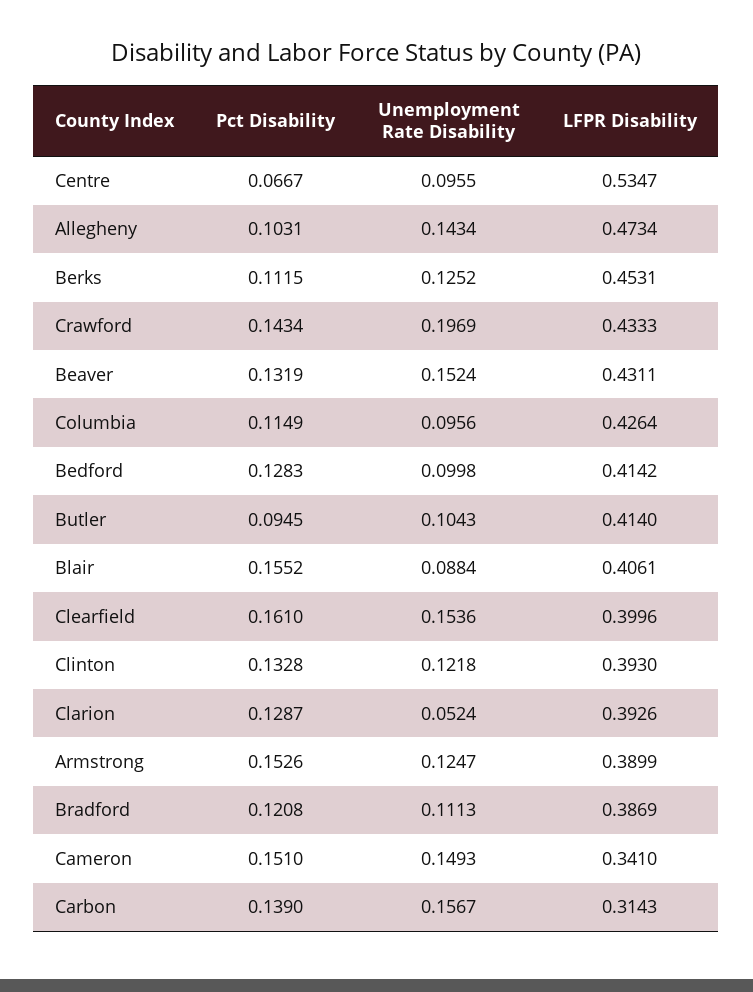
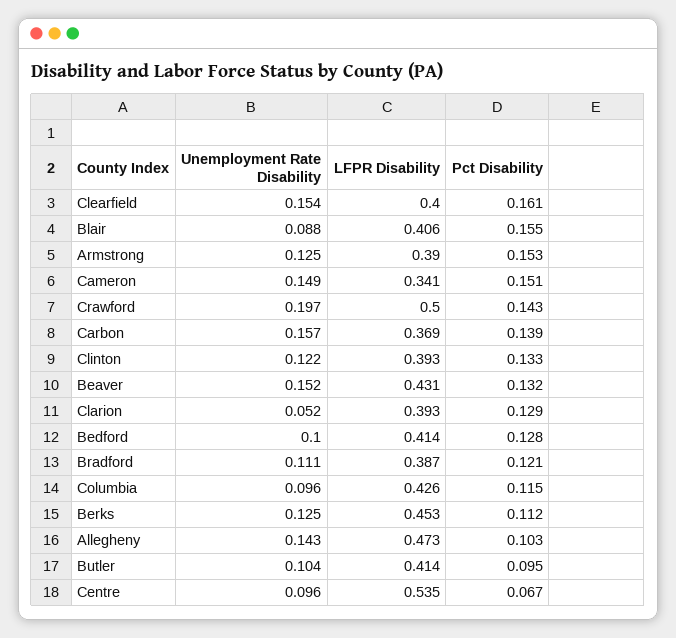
  {
    "Pct Disability": {
      "Centre": 0.0667,
      "Allegheny": 0.1031,
      "Berks": 0.1115,
      "Crawford": 0.1434,
      "Beaver": 0.1319,
      "Columbia": 0.1149,
      "Bedford": 0.1283,
      "Butler": 0.0945,
      "Blair": 0.1552,
      "Clearfield": 0.161,
      "Clinton": 0.1328,
      "Clarion": 0.1287,
      "Armstrong": 0.1526,
      "Bradford": 0.1208,
      "Cameron": 0.151,
      "Carbon": 0.139
    },
    "Unemployment Rate Disability": {
      "Centre": 0.0955,
      "Allegheny": 0.1434,
      "Berks": 0.1252,
      "Crawford": 0.1969,
      "Beaver": 0.1524,
      "Columbia": 0.0956,
      "Bedford": 0.0998,
      "Butler": 0.1043,
      "Blair": 0.0884,
      "Clearfield": 0.1536,
      "Clinton": 0.1218,
      "Clarion": 0.0524,
      "Armstrong": 0.1247,
      "Bradford": 0.1113,
      "Cameron": 0.1493,
      "Carbon": 0.1567
    },
    "LFPR Disability": {
      "Centre": 0.5347,
      "Allegheny": 0.4734,
      "Berks": 0.4531,
-     "Crawford": 0.4333,
+     "Crawford": 0.5,
      "Beaver": 0.4311,
      "Columbia": 0.4264,
      "Bedford": 0.4142,
      "Butler": 0.414,
      "Blair": 0.4061,
      "Clearfield": 0.3996,
      "Clinton": 0.393,
      "Clarion": 0.3926,
      "Armstrong": 0.3899,
      "Bradford": 0.3869,
      "Cameron": 0.341,
-     "Carbon": 0.3143
+     "Carbon": 0.369
    }
  }

